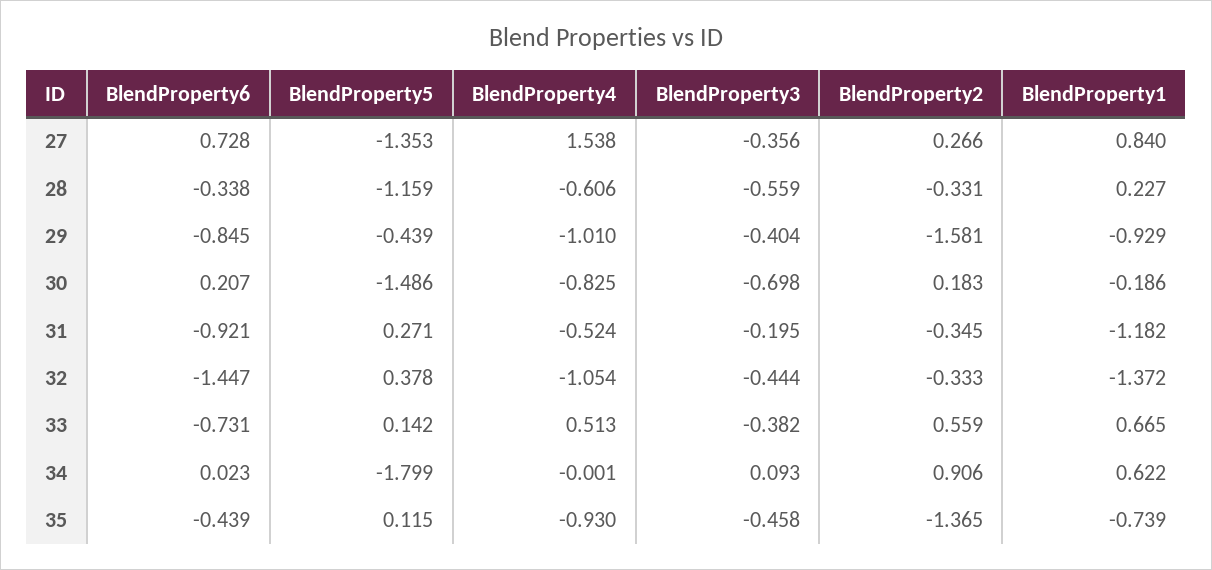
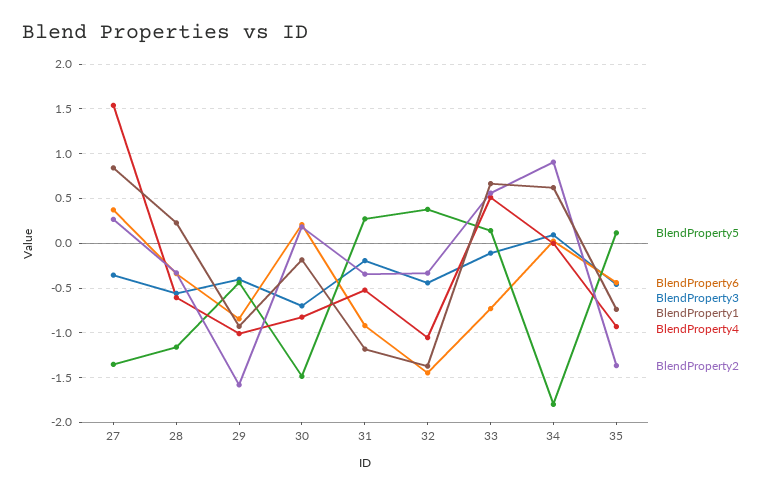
  {
    "BlendProperty6": {
-     "27": 0.728,
+     "27": 0.4,
      "28": -0.338,
      "29": -0.845,
      "30": 0.207,
      "31": -0.921,
      "32": -1.447,
      "33": -0.731,
      "34": 0.023,
      "35": -0.439
    },
    "BlendProperty5": {
      "27": -1.353,
      "28": -1.159,
      "29": -0.439,
      "30": -1.486,
      "31": 0.271,
      "32": 0.378,
      "33": 0.142,
      "34": -1.799,
      "35": 0.115
    },
    "BlendProperty4": {
      "27": 1.538,
      "28": -0.606,
      "29": -1.01,
      "30": -0.825,
      "31": -0.524,
      "32": -1.054,
      "33": 0.513,
      "34": -0.001,
      "35": -0.93
    },
    "BlendProperty3": {
      "27": -0.356,
      "28": -0.559,
      "29": -0.404,
      "30": -0.698,
      "31": -0.195,
      "32": -0.444,
-     "33": -0.382,
+     "33": -0.1,
      "34": 0.093,
      "35": -0.458
    },
    "BlendProperty2": {
      "27": 0.266,
      "28": -0.331,
      "29": -1.581,
      "30": 0.183,
      "31": -0.345,
      "32": -0.333,
      "33": 0.559,
      "34": 0.906,
      "35": -1.365
    },
    "BlendProperty1": {
      "27": 0.84,
      "28": 0.227,
      "29": -0.929,
      "30": -0.186,
      "31": -1.182,
      "32": -1.372,
      "33": 0.665,
      "34": 0.622,
      "35": -0.739
    }
  }

